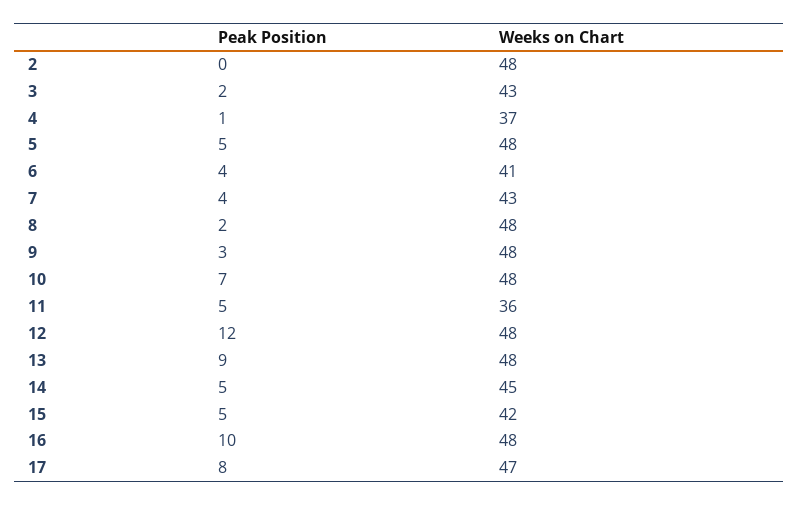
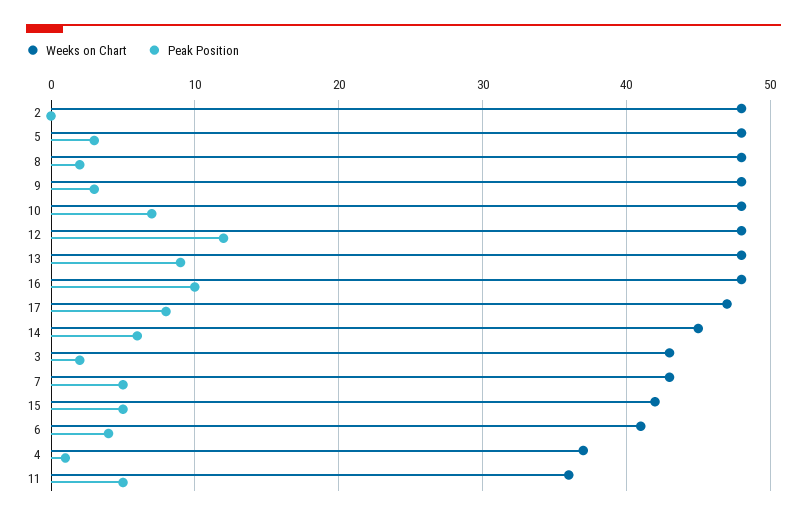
  {
    "Peak Position": {
      "2": 0,
      "3": 2,
      "4": 1,
-     "5": 5,
+     "5": 3,
      "6": 4,
-     "7": 4,
+     "7": 5,
      "8": 2,
      "9": 3,
      "10": 7,
      "11": 5,
      "12": 12,
      "13": 9,
-     "14": 5,
+     "14": 6,
      "15": 5,
      "16": 10,
      "17": 8
    },
    "Weeks on Chart": {
      "2": 48,
      "3": 43,
      "4": 37,
      "5": 48,
      "6": 41,
      "7": 43,
      "8": 48,
      "9": 48,
      "10": 48,
      "11": 36,
      "12": 48,
      "13": 48,
      "14": 45,
      "15": 42,
      "16": 48,
      "17": 47
    }
  }

